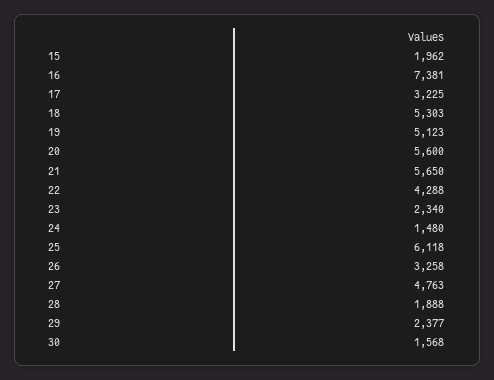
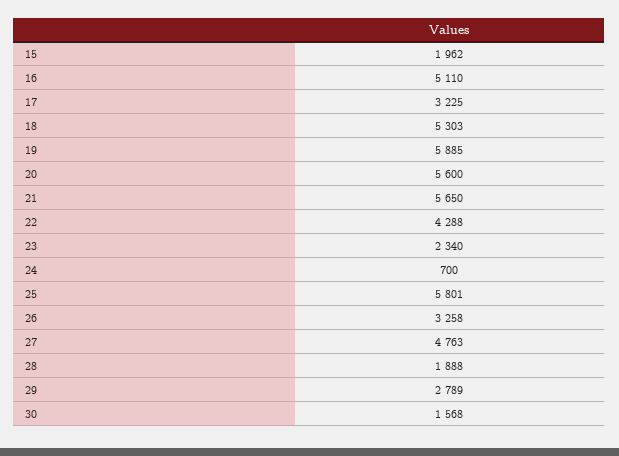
  {
    "15": 1962,
-   "16": 7381,
+   "16": 5110,
    "17": 3225,
    "18": 5303,
-   "19": 5123,
+   "19": 5885,
    "20": 5600,
    "21": 5650,
    "22": 4288,
    "23": 2340,
-   "24": 1480,
+   "24": 700,
-   "25": 6118,
+   "25": 5801,
    "26": 3258,
    "27": 4763,
    "28": 1888,
-   "29": 2377,
+   "29": 2789,
    "30": 1568
  }

